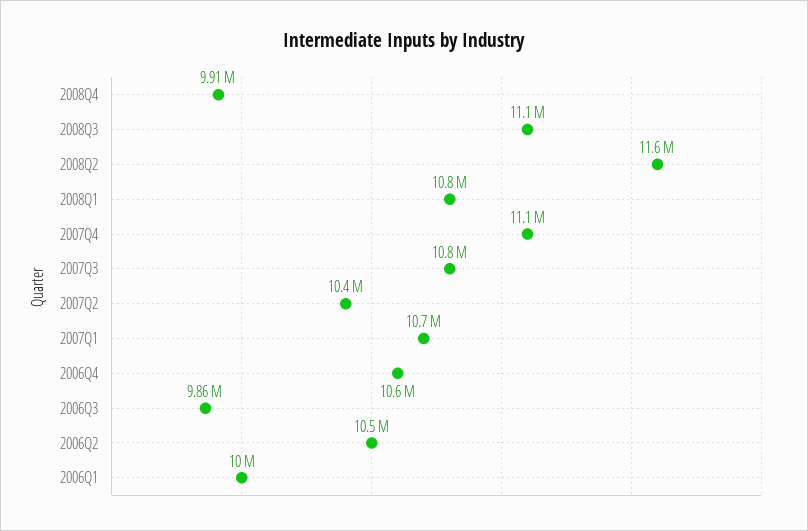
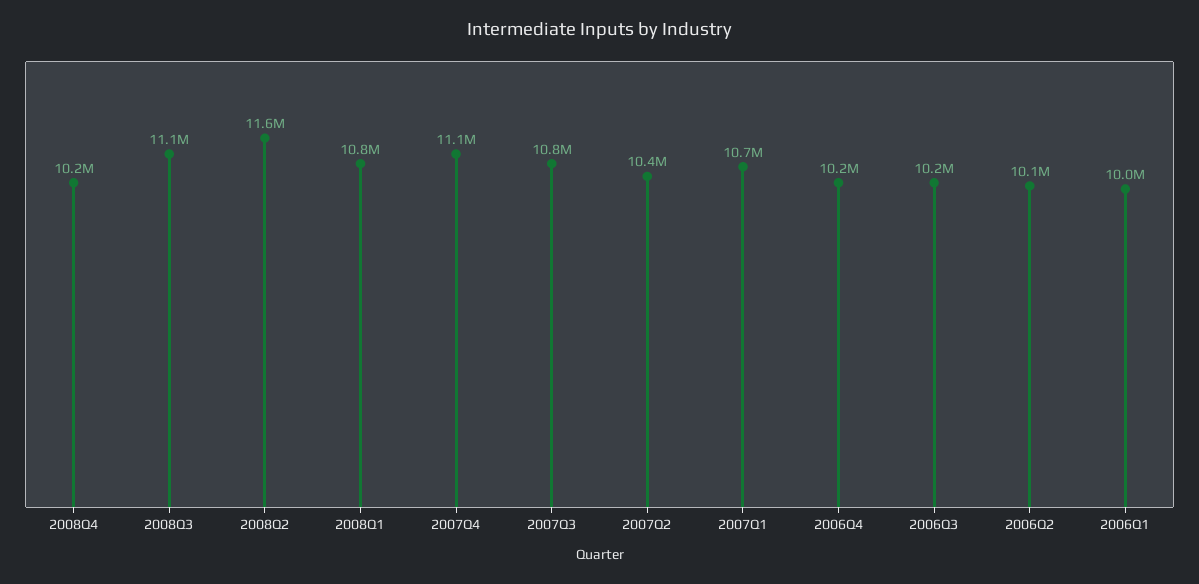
  {
-   "2008Q4": 9910000,
+   "2008Q4": 10200000,
    "2008Q3": 11100000,
    "2008Q2": 11600000,
    "2008Q1": 10800000,
    "2007Q4": 11100000,
    "2007Q3": 10800000,
    "2007Q2": 10400000,
    "2007Q1": 10700000,
-   "2006Q4": 10600000,
+   "2006Q4": 10200000,
-   "2006Q3": 9860000,
+   "2006Q3": 10200000,
-   "2006Q2": 10500000,
+   "2006Q2": 10100000,
    "2006Q1": 10000000
  }

